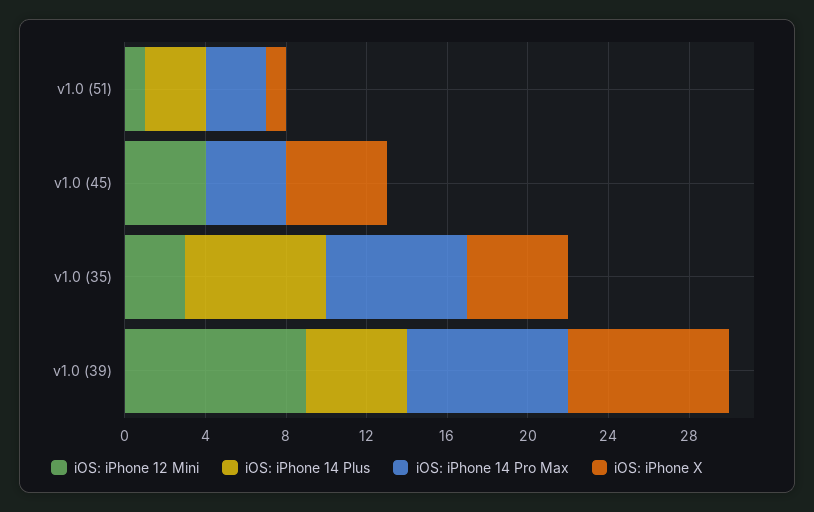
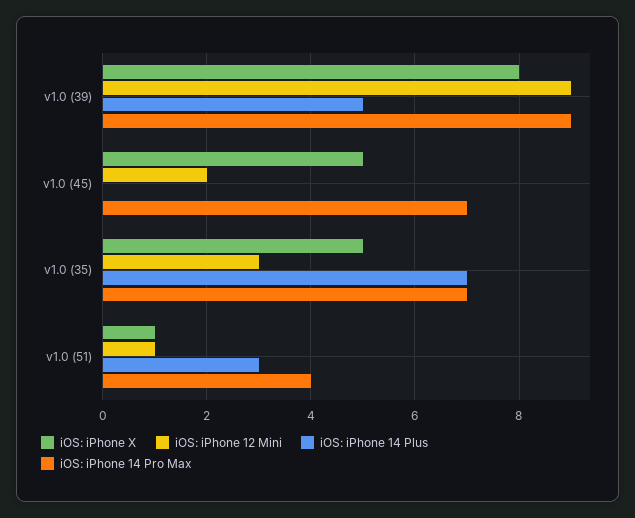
  {
    "iOS: iPhone 12 Mini": {
      "v1.0 (51)": 1,
-     "v1.0 (45)": 4,
+     "v1.0 (45)": 2,
      "v1.0 (35)": 3,
      "v1.0 (39)": 9
    },
    "iOS: iPhone 14 Plus": {
      "v1.0 (51)": 3,
      "v1.0 (45)": 0,
      "v1.0 (35)": 7,
      "v1.0 (39)": 5
    },
    "iOS: iPhone 14 Pro Max": {
-     "v1.0 (51)": 3,
+     "v1.0 (51)": 4,
-     "v1.0 (45)": 4,
+     "v1.0 (45)": 7,
      "v1.0 (35)": 7,
-     "v1.0 (39)": 8
+     "v1.0 (39)": 9
    },
    "iOS: iPhone X": {
      "v1.0 (51)": 1,
      "v1.0 (45)": 5,
      "v1.0 (35)": 5,
      "v1.0 (39)": 8
    }
  }

